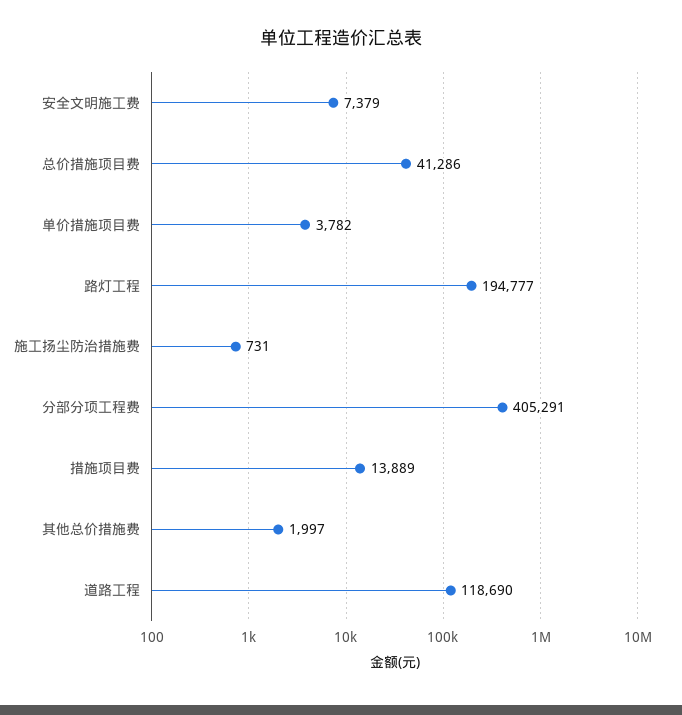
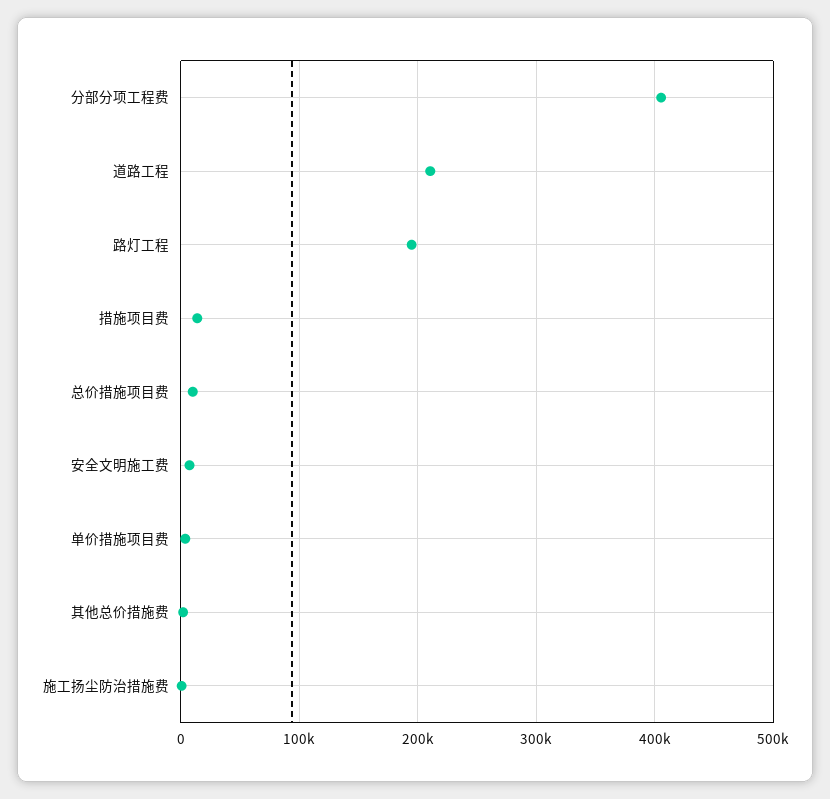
  {
    "安全文明施工费": 7379,
-   "总价措施项目费": 41286,
+   "总价措施项目费": 10000,
    "单价措施项目费": 3782,
    "路灯工程": 194777,
    "施工扬尘防治措施费": 731,
    "分部分项工程费": 405291,
    "措施项目费": 13889,
    "其他总价措施费": 1997,
-   "道路工程": 118690
+   "道路工程": 210000
  }

